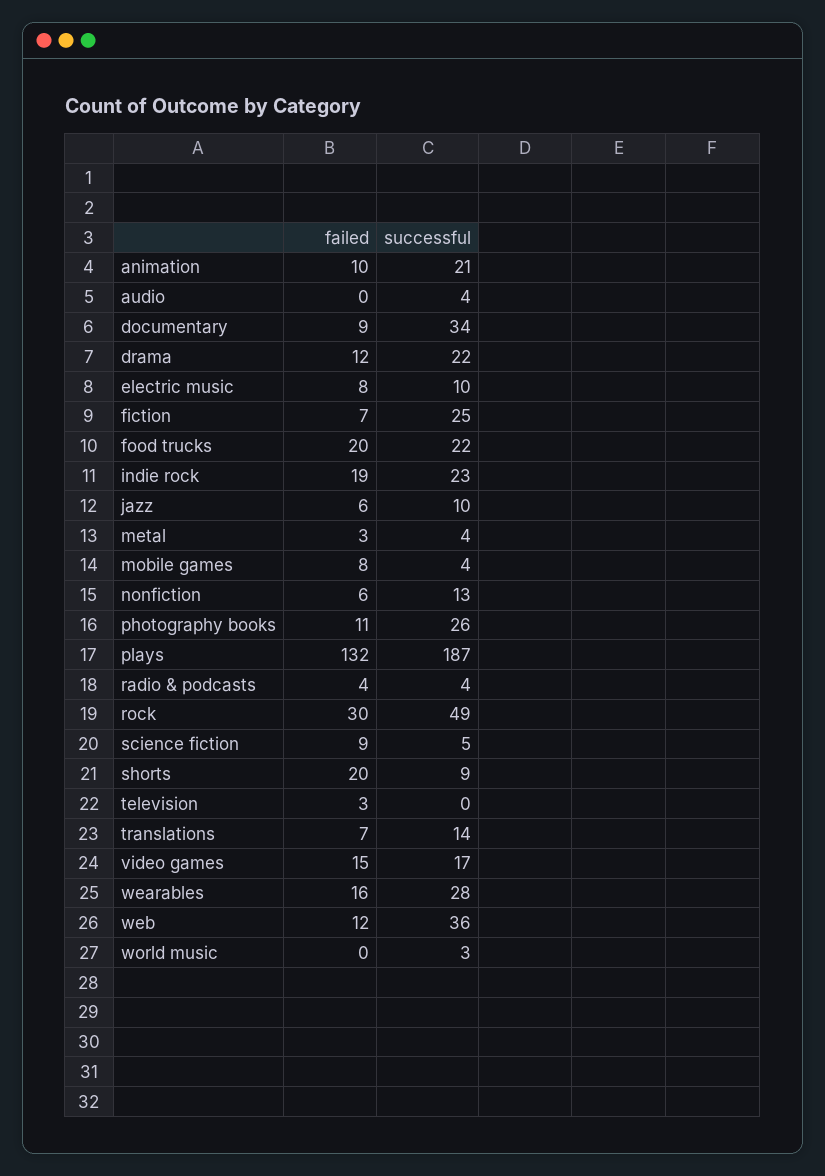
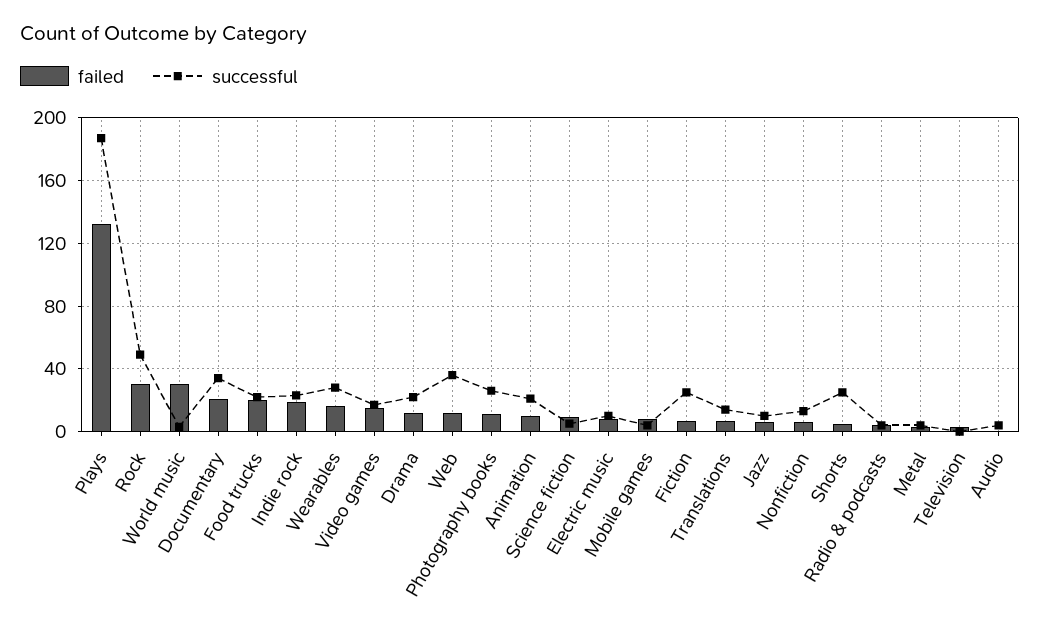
  {
    "failed": {
      "animation": 10,
      "audio": 0,
-     "documentary": 9,
+     "documentary": 20,
      "drama": 12,
      "electric music": 8,
      "fiction": 7,
      "food trucks": 20,
      "indie rock": 19,
      "jazz": 6,
      "metal": 3,
      "mobile games": 8,
      "nonfiction": 6,
      "photography books": 11,
      "plays": 132,
      "radio & podcasts": 4,
      "rock": 30,
      "science fiction": 9,
-     "shorts": 20,
+     "shorts": 5,
      "television": 3,
      "translations": 7,
      "video games": 15,
      "wearables": 16,
      "web": 12,
-     "world music": 0
+     "world music": 30
    },
    "successful": {
      "animation": 21,
      "audio": 4,
      "documentary": 34,
      "drama": 22,
      "electric music": 10,
      "fiction": 25,
      "food trucks": 22,
      "indie rock": 23,
      "jazz": 10,
      "metal": 4,
      "mobile games": 4,
      "nonfiction": 13,
      "photography books": 26,
      "plays": 187,
      "radio & podcasts": 4,
      "rock": 49,
      "science fiction": 5,
-     "shorts": 9,
+     "shorts": 25,
      "television": 0,
      "translations": 14,
      "video games": 17,
      "wearables": 28,
      "web": 36,
      "world music": 3
    }
  }

